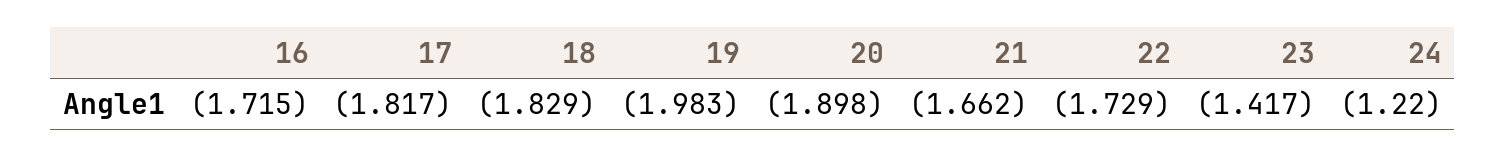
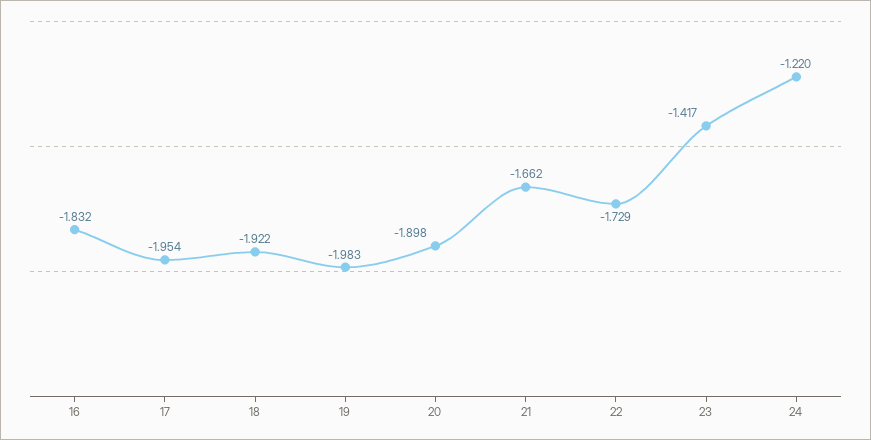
  {
-   "16": -1.715,
+   "16": -1.832,
-   "17": -1.817,
+   "17": -1.954,
-   "18": -1.829,
+   "18": -1.922,
    "19": -1.983,
    "20": -1.898,
    "21": -1.662,
    "22": -1.729,
    "23": -1.417,
    "24": -1.22
  }

